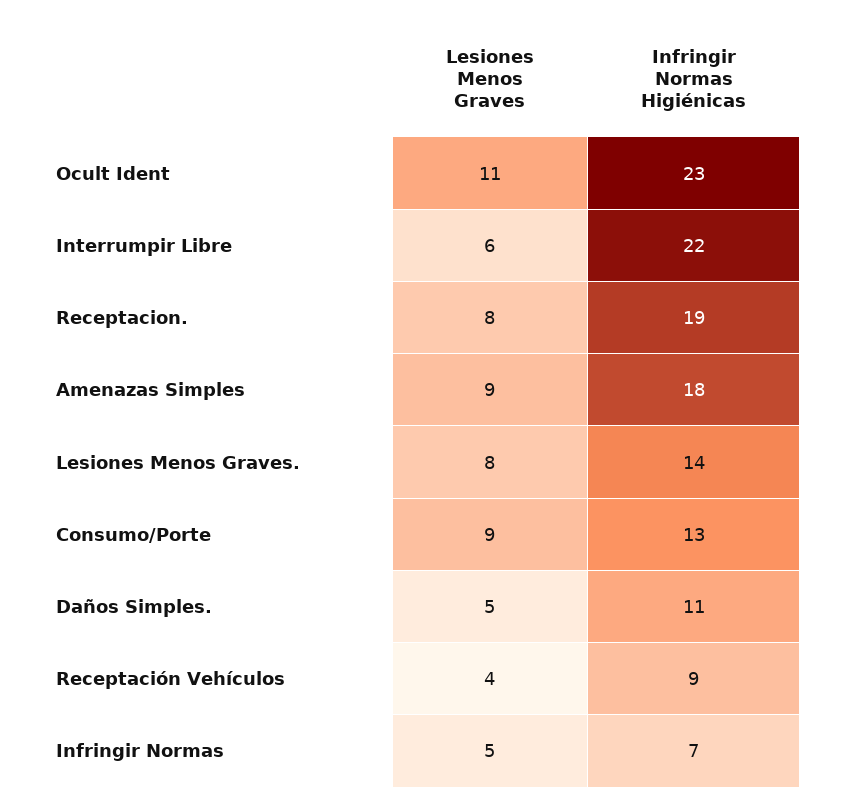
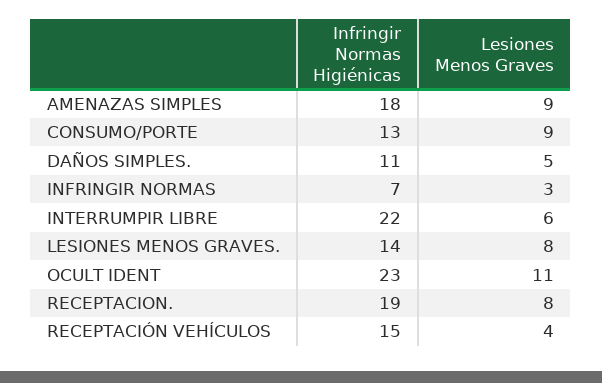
  {
    "Lesiones Menos Graves": {
      "Ocult Ident": 11,
      "Interrumpir Libre": 6,
      "Receptacion.": 8,
      "Amenazas Simples": 9,
      "Lesiones Menos Graves.": 8,
      "Consumo/Porte": 9,
      "Daños Simples.": 5,
      "Receptación Vehículos": 4,
-     "Infringir Normas": 5
+     "Infringir Normas": 3
    },
    "Infringir Normas Higiénicas": {
      "Ocult Ident": 23,
      "Interrumpir Libre": 22,
      "Receptacion.": 19,
      "Amenazas Simples": 18,
      "Lesiones Menos Graves.": 14,
      "Consumo/Porte": 13,
      "Daños Simples.": 11,
-     "Receptación Vehículos": 9,
+     "Receptación Vehículos": 15,
      "Infringir Normas": 7
    }
  }

